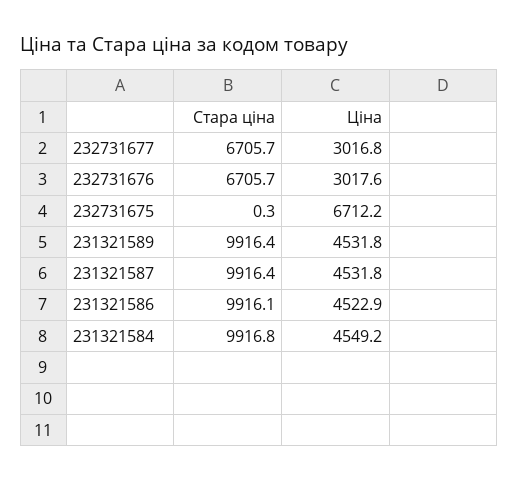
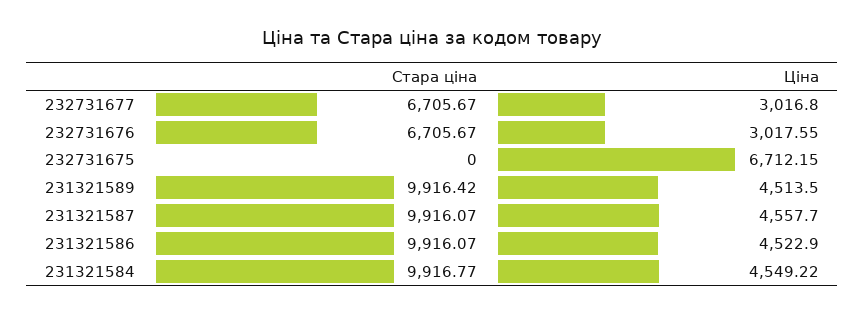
  {
    "Стара ціна": {
      "232731677": 6705.67,
      "232731676": 6705.67,
-     "232731675": 0.3,
+     "232731675": 0,
      "231321589": 9916.42,
-     "231321587": 9916.4,
+     "231321587": 9916.07,
      "231321586": 9916.07,
      "231321584": 9916.77
    },
    "Ціна": {
      "232731677": 3016.8,
      "232731676": 3017.55,
      "232731675": 6712.15,
-     "231321589": 4531.8,
+     "231321589": 4513.5,
-     "231321587": 4531.8,
+     "231321587": 4557.7,
      "231321586": 4522.9,
      "231321584": 4549.22
    }
  }

